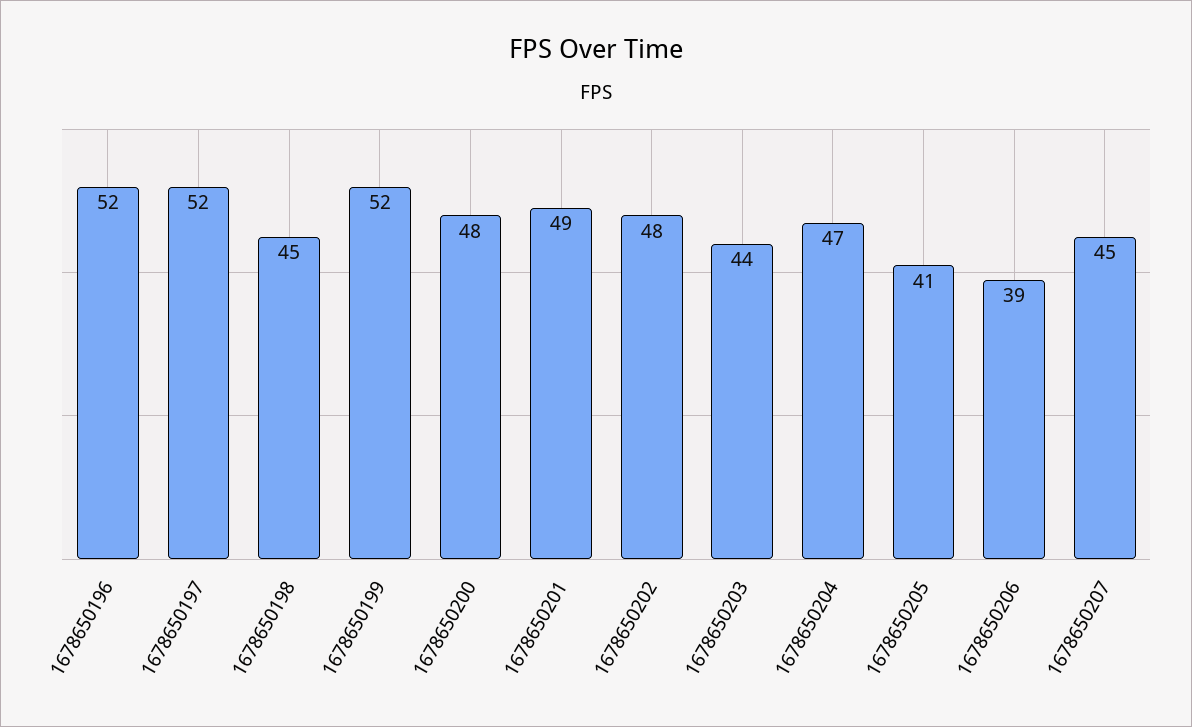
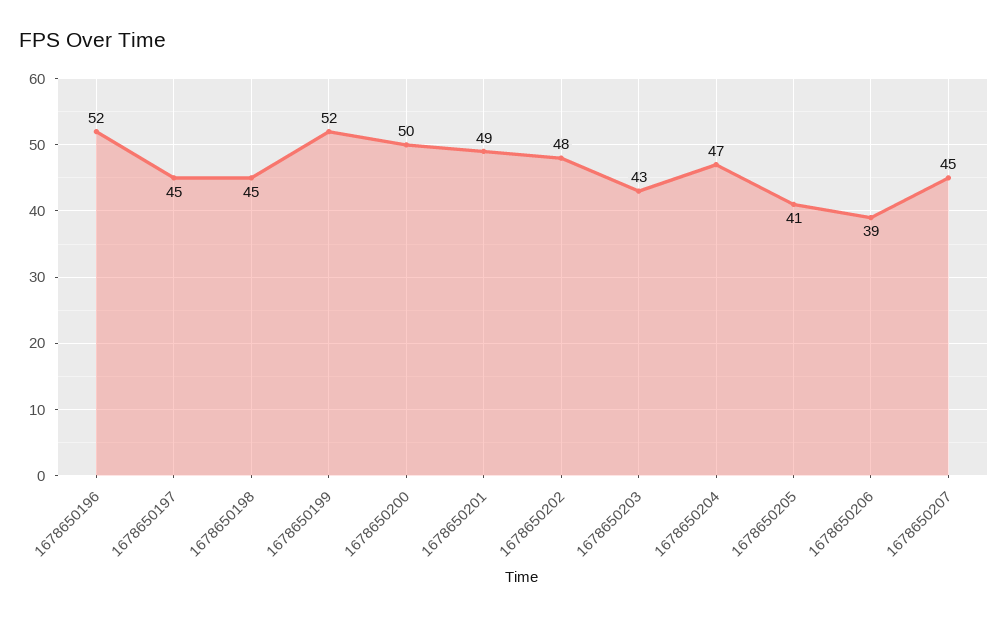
  {
    "1678650196": 52,
-   "1678650197": 52,
+   "1678650197": 45,
    "1678650198": 45,
    "1678650199": 52,
-   "1678650200": 48,
+   "1678650200": 50,
    "1678650201": 49,
    "1678650202": 48,
-   "1678650203": 44,
+   "1678650203": 43,
    "1678650204": 47,
    "1678650205": 41,
    "1678650206": 39,
    "1678650207": 45
  }

